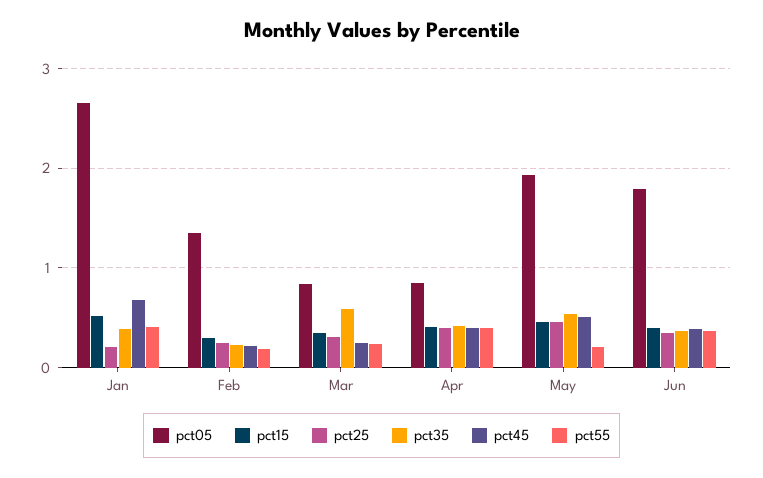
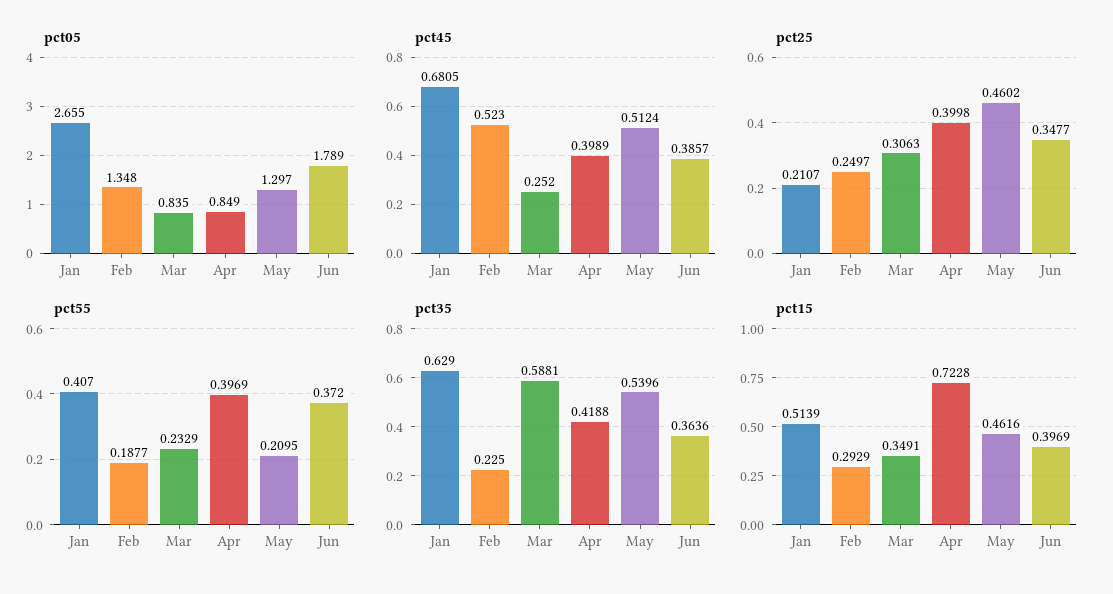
  {
    "pct05": {
      "Jan": 2.655,
      "Feb": 1.348,
      "Mar": 0.835,
      "Apr": 0.849,
-     "May": 1.9,
+     "May": 1.297,
      "Jun": 1.789
    },
    "pct15": {
      "Jan": 0.5139,
      "Feb": 0.2929,
      "Mar": 0.3491,
-     "Apr": 0.4,
+     "Apr": 0.7228,
      "May": 0.4616,
      "Jun": 0.3969
    },
    "pct25": {
      "Jan": 0.2107,
      "Feb": 0.2497,
      "Mar": 0.3063,
      "Apr": 0.3998,
      "May": 0.4602,
      "Jun": 0.3477
    },
    "pct35": {
-     "Jan": 0.4,
+     "Jan": 0.629,
      "Feb": 0.225,
      "Mar": 0.5881,
      "Apr": 0.4188,
      "May": 0.5396,
      "Jun": 0.3636
    },
    "pct45": {
      "Jan": 0.6805,
-     "Feb": 0.2,
+     "Feb": 0.523,
      "Mar": 0.252,
      "Apr": 0.3989,
      "May": 0.5124,
      "Jun": 0.3857
    },
    "pct55": {
      "Jan": 0.407,
      "Feb": 0.1877,
      "Mar": 0.2329,
      "Apr": 0.3969,
      "May": 0.2095,
      "Jun": 0.372
    }
  }

